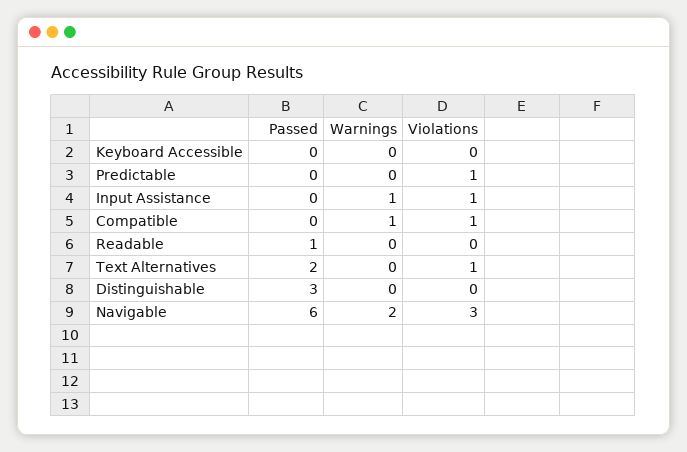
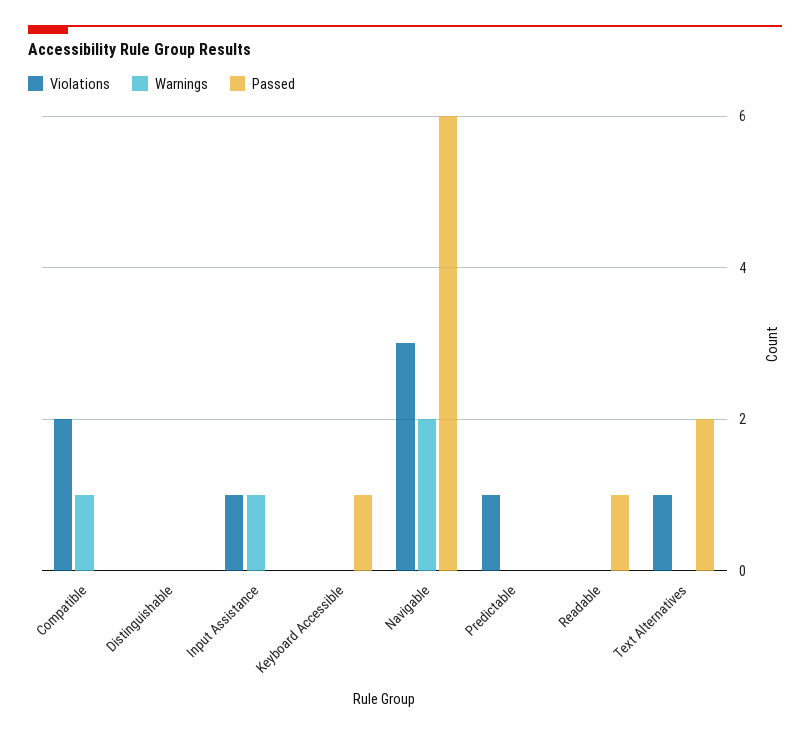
  {
    "Passed": {
-     "Keyboard Accessible": 0,
+     "Keyboard Accessible": 1,
      "Predictable": 0,
      "Input Assistance": 0,
      "Compatible": 0,
      "Readable": 1,
      "Text Alternatives": 2,
-     "Distinguishable": 3,
+     "Distinguishable": 0,
      "Navigable": 6
    },
    "Warnings": {
      "Keyboard Accessible": 0,
      "Predictable": 0,
      "Input Assistance": 1,
      "Compatible": 1,
      "Readable": 0,
      "Text Alternatives": 0,
      "Distinguishable": 0,
      "Navigable": 2
    },
    "Violations": {
      "Keyboard Accessible": 0,
      "Predictable": 1,
      "Input Assistance": 1,
-     "Compatible": 1,
+     "Compatible": 2,
      "Readable": 0,
      "Text Alternatives": 1,
      "Distinguishable": 0,
      "Navigable": 3
    }
  }

